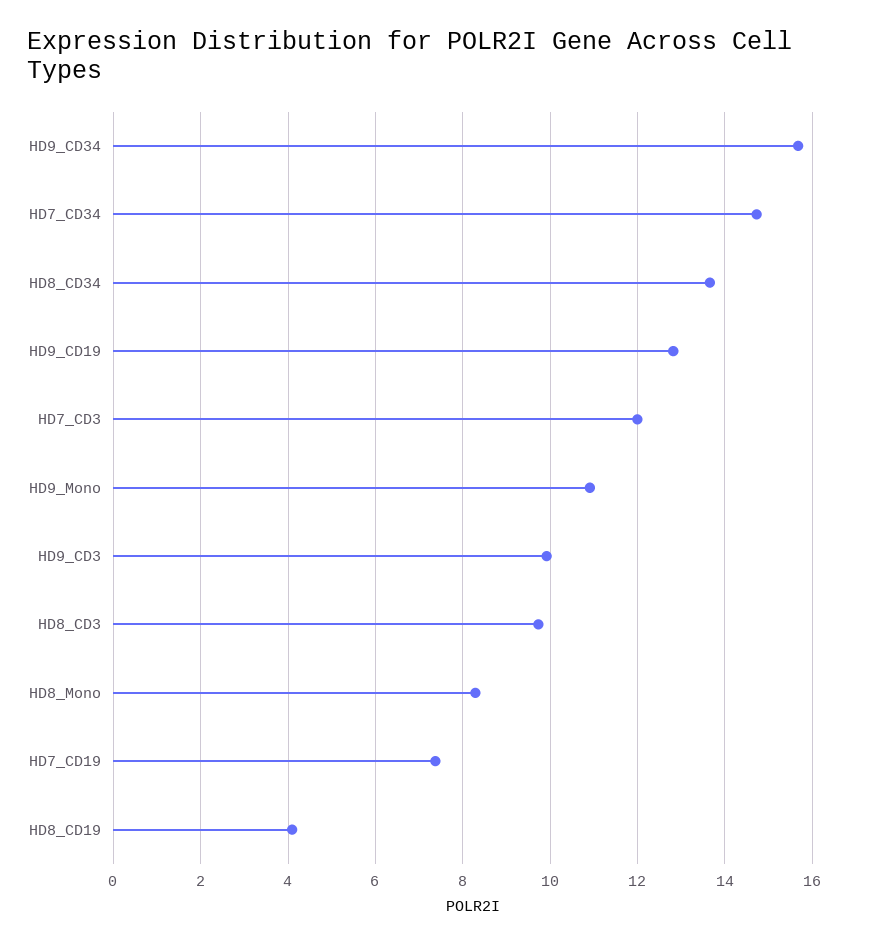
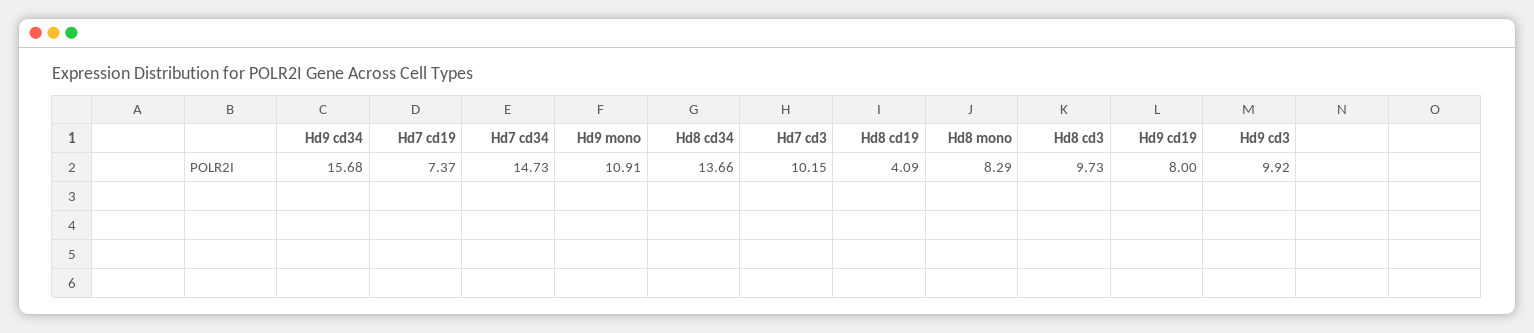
  {
    "HD9_CD34": 15.68,
    "HD7_CD34": 14.73,
    "HD8_CD34": 13.66,
-   "HD9_CD19": 12.8,
+   "HD9_CD19": 8,
-   "HD7_CD3": 12,
+   "HD7_CD3": 10.15,
    "HD9_Mono": 10.91,
    "HD9_CD3": 9.92,
    "HD8_CD3": 9.73,
    "HD8_Mono": 8.29,
    "HD7_CD19": 7.37,
    "HD8_CD19": 4.09
  }

